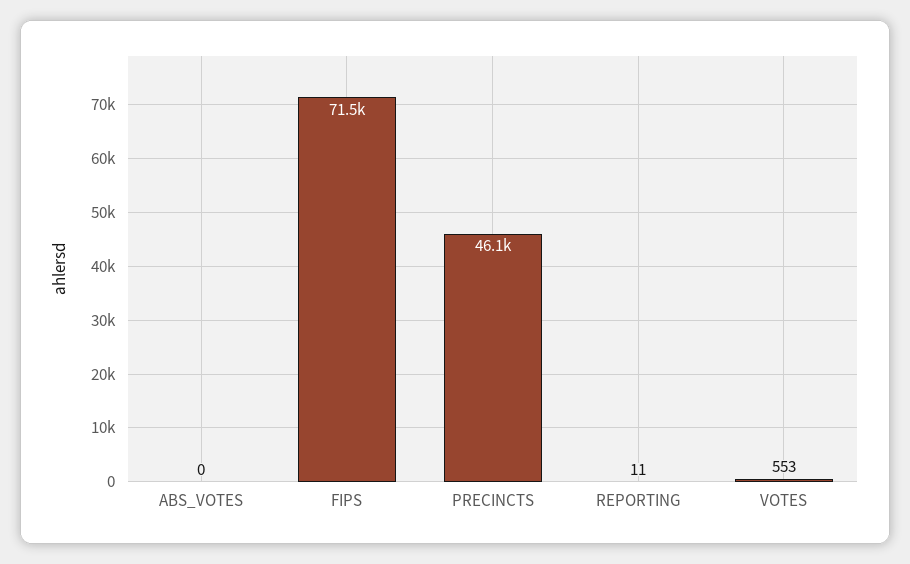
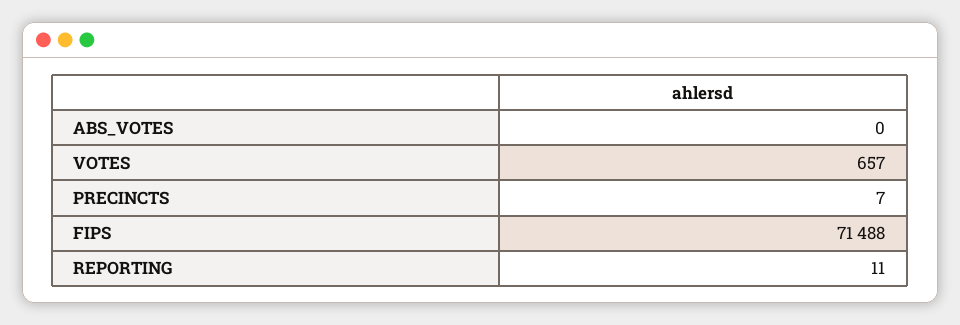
  {
    "ABS_VOTES": 0,
    "FIPS": 71488,
-   "PRECINCTS": 46100,
+   "PRECINCTS": 7,
    "REPORTING": 11,
-   "VOTES": 553
+   "VOTES": 657
  }

